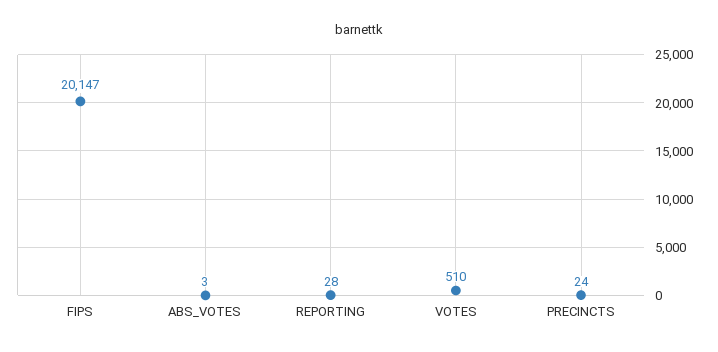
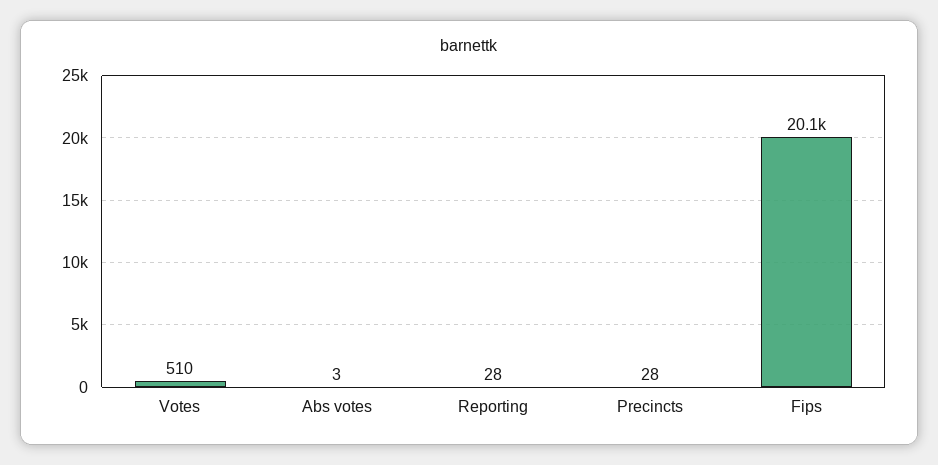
  {
    "FIPS": 20147,
    "ABS_VOTES": 3,
    "REPORTING": 28,
    "VOTES": 510,
-   "PRECINCTS": 24
+   "PRECINCTS": 28
  }

